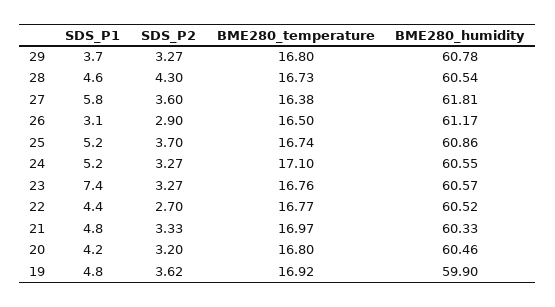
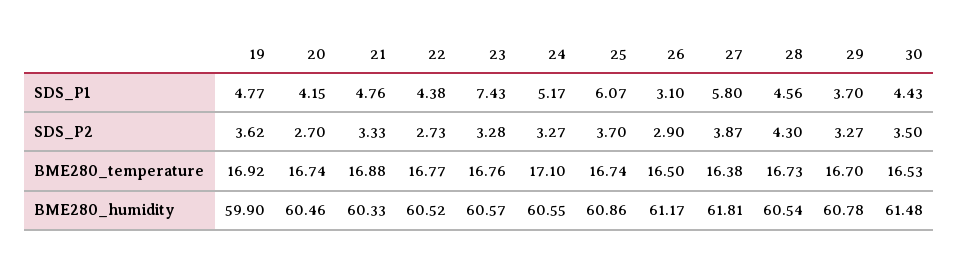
  {
    "SDS_P1": {
      "29": 3.7,
      "28": 4.56,
      "27": 5.8,
      "26": 3.1,
-     "25": 5.2,
+     "25": 6.07,
      "24": 5.17,
      "23": 7.43,
      "22": 4.38,
      "21": 4.76,
      "20": 4.15,
-     "19": 4.77
+     "19": 4.77,
+     "30": 4.43
    },
    "SDS_P2": {
      "29": 3.27,
      "28": 4.3,
-     "27": 3.6,
+     "27": 3.87,
      "26": 2.9,
      "25": 3.7,
      "24": 3.27,
-     "23": 3.27,
+     "23": 3.28,
-     "22": 2.7,
+     "22": 2.73,
      "21": 3.33,
-     "20": 3.2,
+     "20": 2.7,
-     "19": 3.62
+     "19": 3.62,
+     "30": 3.5
    },
    "BME280_temperature": {
-     "29": 16.8,
+     "29": 16.7,
      "28": 16.73,
      "27": 16.38,
      "26": 16.5,
      "25": 16.74,
      "24": 17.1,
      "23": 16.76,
      "22": 16.77,
-     "21": 16.97,
+     "21": 16.88,
-     "20": 16.8,
+     "20": 16.74,
-     "19": 16.92
+     "19": 16.92,
+     "30": 16.53
    },
    "BME280_humidity": {
      "29": 60.78,
      "28": 60.54,
      "27": 61.81,
      "26": 61.17,
      "25": 60.86,
      "24": 60.55,
      "23": 60.57,
      "22": 60.52,
      "21": 60.33,
      "20": 60.46,
-     "19": 59.9
+     "19": 59.9,
+     "30": 61.48
    }
  }

